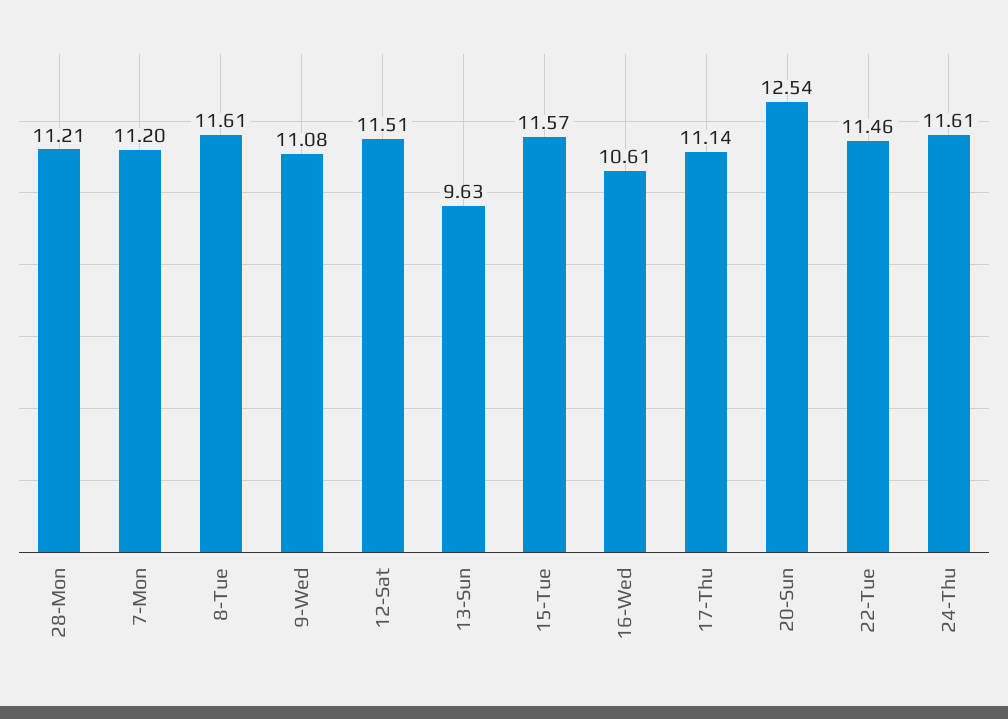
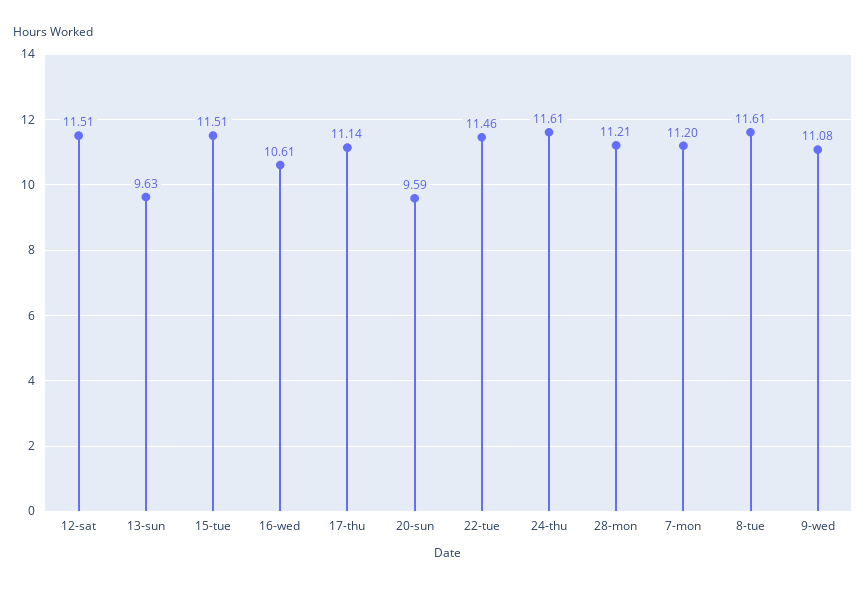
  {
    "28-Mon": 11.21,
    "7-Mon": 11.2,
    "8-Tue": 11.61,
    "9-Wed": 11.08,
    "12-Sat": 11.51,
    "13-Sun": 9.63,
-   "15-Tue": 11.57,
+   "15-Tue": 11.51,
    "16-Wed": 10.61,
    "17-Thu": 11.14,
-   "20-Sun": 12.54,
+   "20-Sun": 9.59,
    "22-Tue": 11.46,
    "24-Thu": 11.61
  }

